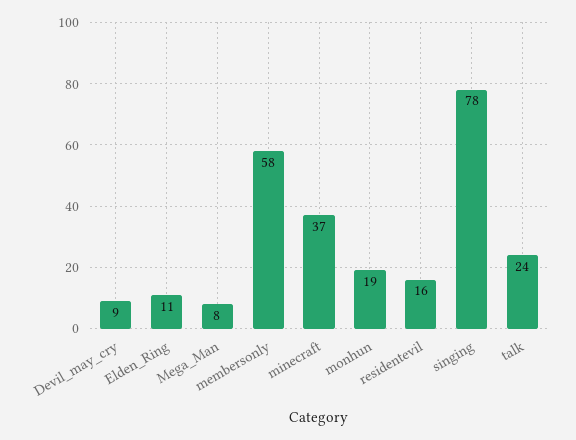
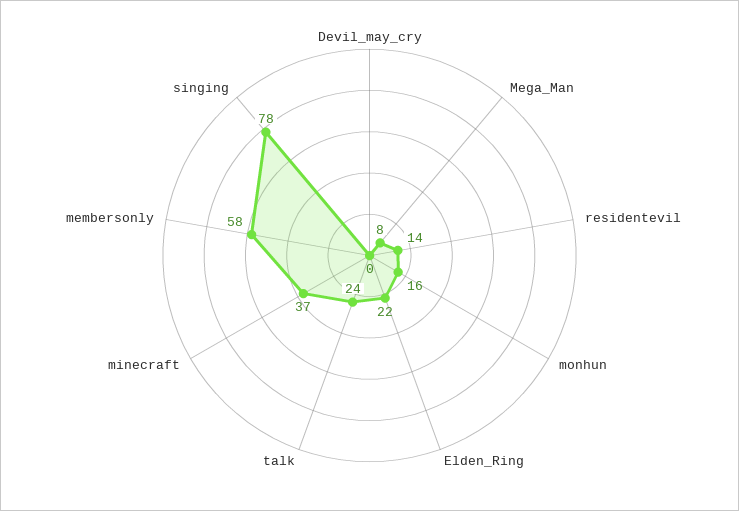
  {
-   "Devil_may_cry": 9,
+   "Devil_may_cry": 0,
-   "Elden_Ring": 11,
+   "Elden_Ring": 22,
    "Mega_Man": 8,
    "membersonly": 58,
    "minecraft": 37,
-   "monhun": 19,
+   "monhun": 16,
-   "residentevil": 16,
+   "residentevil": 14,
    "singing": 78,
    "talk": 24
  }

